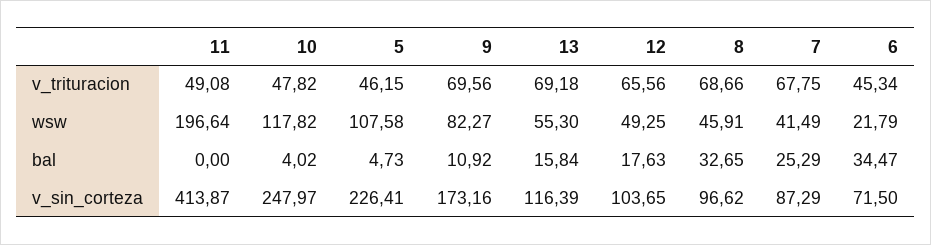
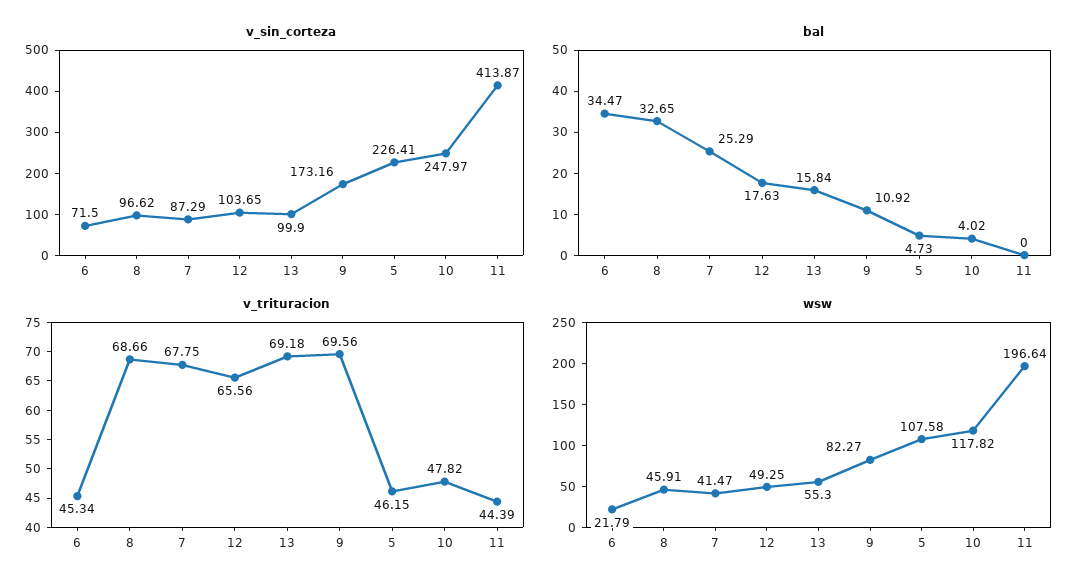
  {
    "v_trituracion": {
-     "11": 49.08,
+     "11": 44.39,
      "10": 47.82,
      "5": 46.15,
      "9": 69.56,
      "13": 69.18,
      "12": 65.56,
      "8": 68.66,
      "7": 67.75,
      "6": 45.34
    },
    "wsw": {
      "11": 196.64,
      "10": 117.82,
      "5": 107.58,
      "9": 82.27,
      "13": 55.3,
      "12": 49.25,
      "8": 45.91,
-     "7": 41.49,
+     "7": 41.47,
      "6": 21.79
    },
    "bal": {
      "11": 0,
      "10": 4.02,
      "5": 4.73,
      "9": 10.92,
      "13": 15.84,
      "12": 17.63,
      "8": 32.65,
      "7": 25.29,
      "6": 34.47
    },
    "v_sin_corteza": {
      "11": 413.87,
      "10": 247.97,
      "5": 226.41,
      "9": 173.16,
-     "13": 116.39,
+     "13": 99.9,
      "12": 103.65,
      "8": 96.62,
      "7": 87.29,
      "6": 71.5
    }
  }

